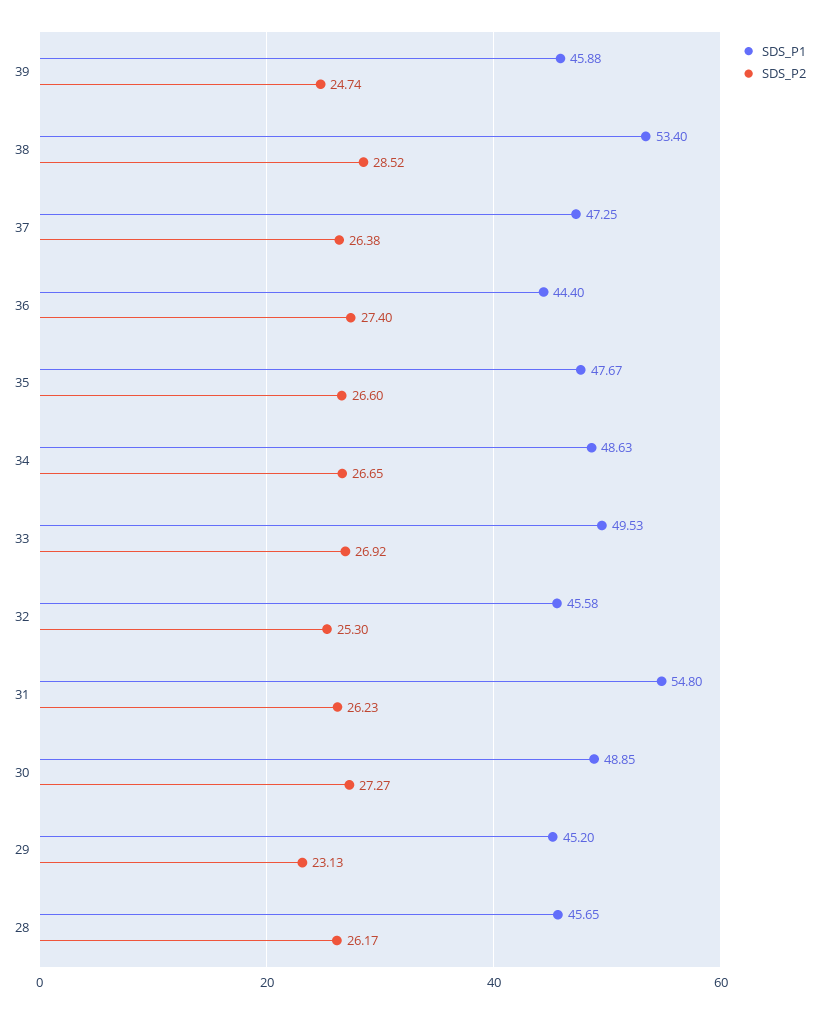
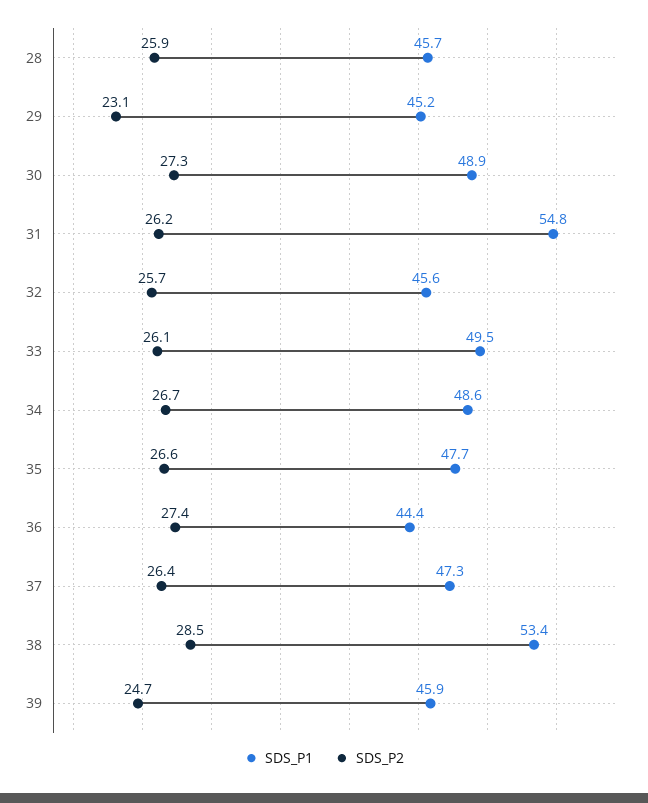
  {
    "SDS_P1": {
      "39": 45.88,
      "38": 53.4,
      "37": 47.25,
      "36": 44.4,
      "35": 47.67,
      "34": 48.63,
      "33": 49.53,
      "32": 45.58,
      "31": 54.8,
      "30": 48.85,
      "29": 45.2,
      "28": 45.65
    },
    "SDS_P2": {
      "39": 24.74,
      "38": 28.52,
      "37": 26.38,
      "36": 27.4,
      "35": 26.6,
      "34": 26.65,
-     "33": 26.92,
+     "33": 26.1,
-     "32": 25.3,
+     "32": 25.7,
      "31": 26.23,
      "30": 27.27,
      "29": 23.13,
-     "28": 26.17
+     "28": 25.9
    }
  }

